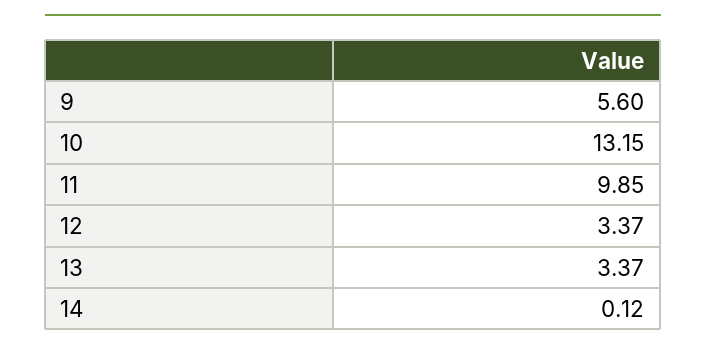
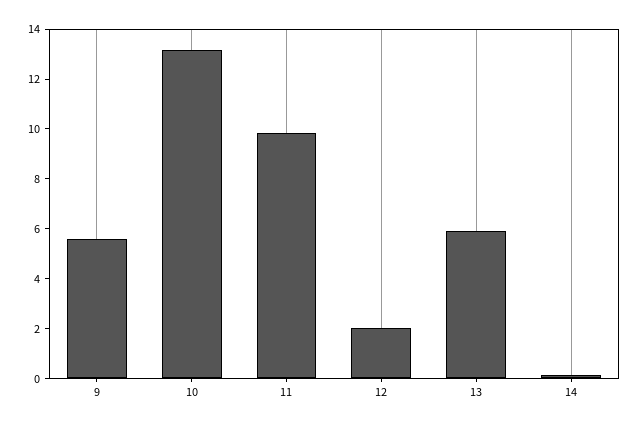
  {
    "9": 5.6,
    "10": 13.15,
    "11": 9.85,
-   "12": 3.37,
+   "12": 2,
-   "13": 3.37,
+   "13": 6,
    "14": 0.12
  }

